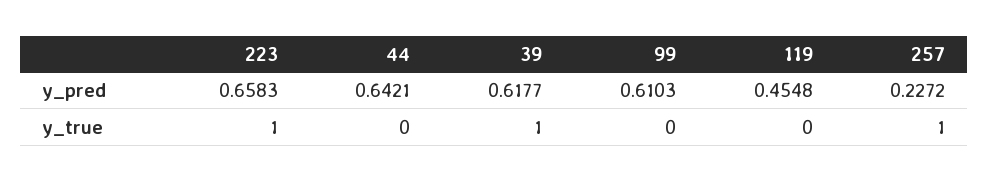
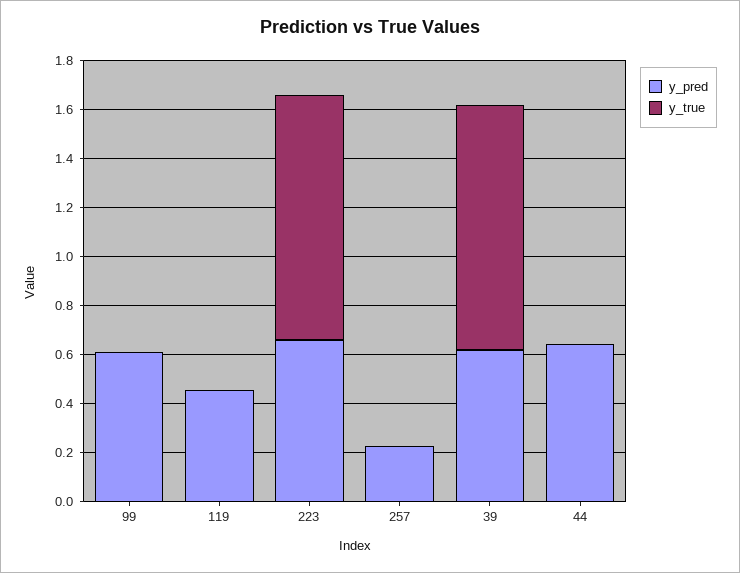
  {
    "y_pred": {
      "223": 0.6583,
      "44": 0.6421,
      "39": 0.6177,
      "99": 0.6103,
      "119": 0.4548,
      "257": 0.2272
    },
    "y_true": {
      "223": 1,
      "44": 0,
      "39": 1,
      "99": 0,
      "119": 0,
-     "257": 1
+     "257": 0
    }
  }

